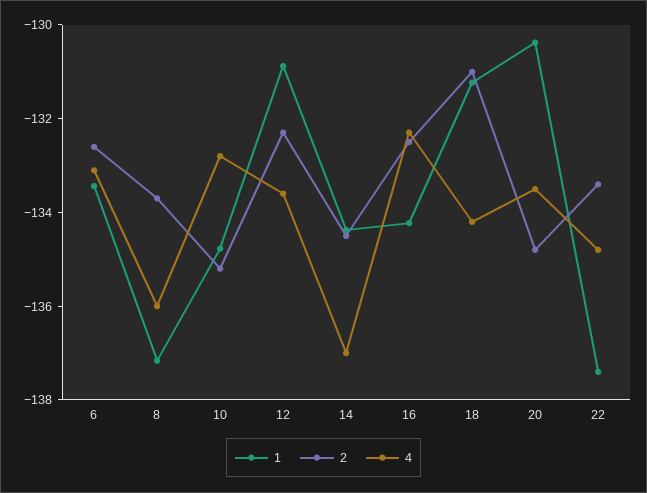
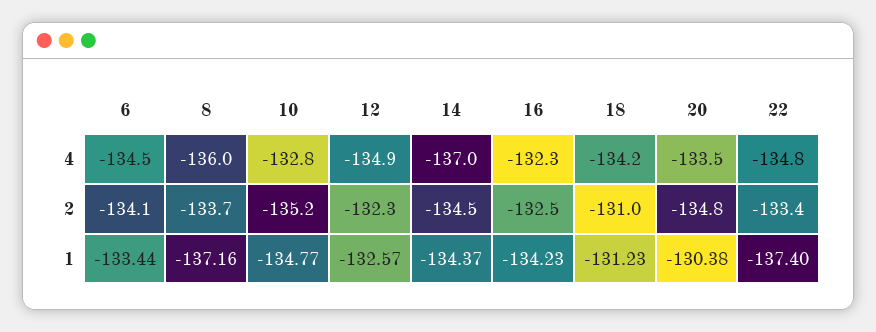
  {
    "1": {
      "6": -133.44,
      "8": -137.16,
      "10": -134.77,
-     "12": -131,
+     "12": -132.57,
      "14": -134.37,
      "16": -134.23,
      "18": -131.23,
      "20": -130.38,
      "22": -137.4
    },
    "2": {
-     "6": -132.5,
+     "6": -134.1,
      "8": -133.7,
      "10": -135.2,
      "12": -132.3,
      "14": -134.5,
      "16": -132.5,
      "18": -131,
      "20": -134.8,
      "22": -133.4
    },
    "4": {
-     "6": -133,
+     "6": -134.5,
      "8": -136,
      "10": -132.8,
-     "12": -133.5,
+     "12": -134.9,
      "14": -137,
      "16": -132.3,
      "18": -134.2,
      "20": -133.5,
      "22": -134.8
    }
  }

